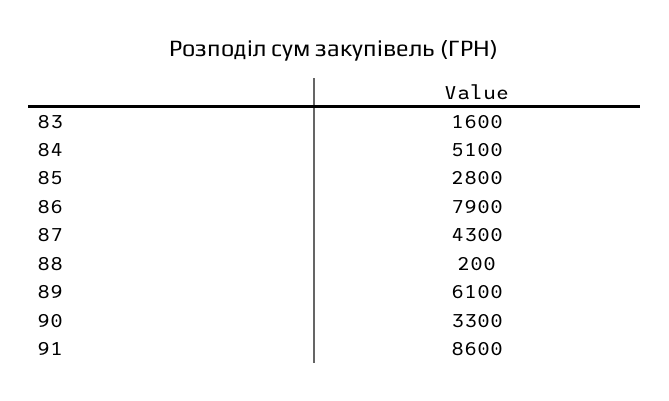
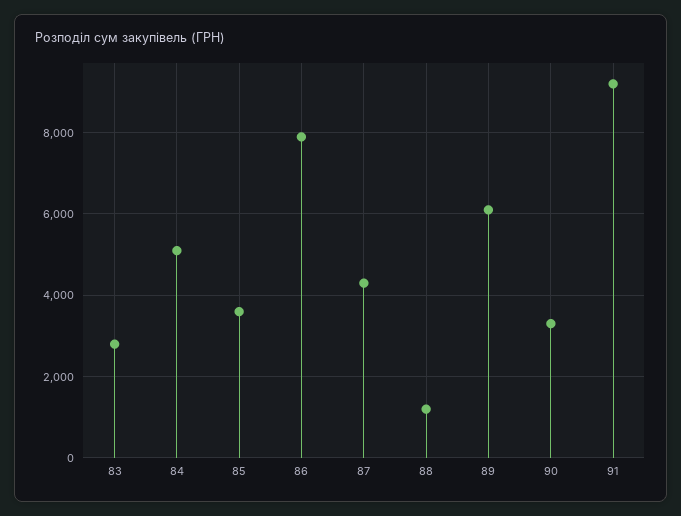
  {
-   "83": 1600,
+   "83": 2800,
    "84": 5100,
-   "85": 2800,
+   "85": 3600,
    "86": 7900,
    "87": 4300,
-   "88": 200,
+   "88": 1200,
    "89": 6100,
    "90": 3300,
-   "91": 8600
+   "91": 9200
  }

